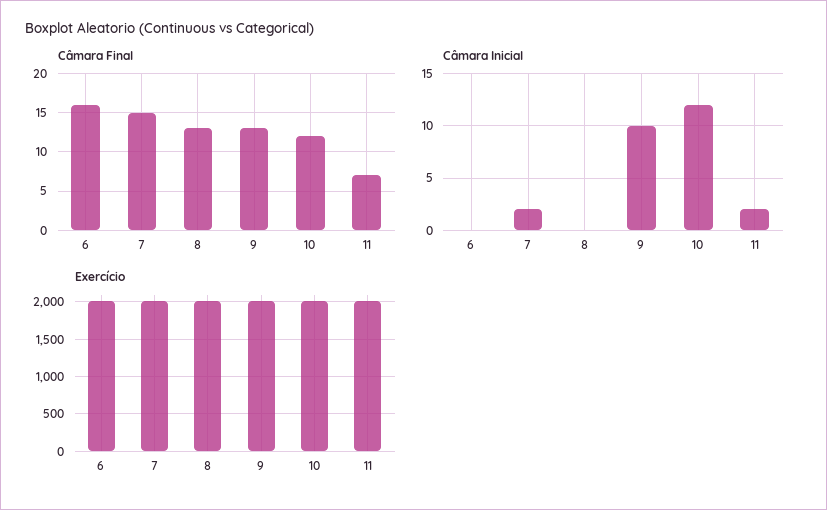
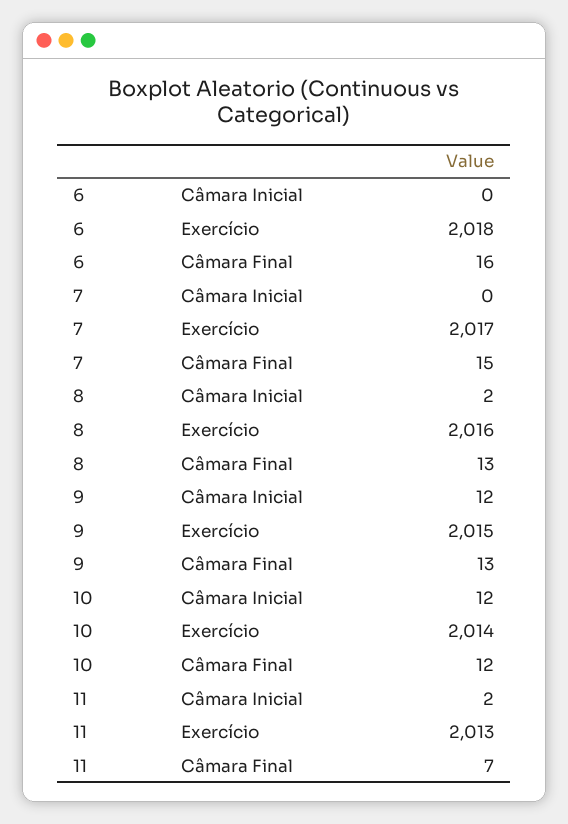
  {
    "Câmara Final": {
      "6": 16,
      "7": 15,
      "8": 13,
      "9": 13,
      "10": 12,
      "11": 7
    },
    "Câmara Inicial": {
      "6": 0,
-     "7": 2,
+     "7": 0,
-     "8": 0,
+     "8": 2,
-     "9": 10,
+     "9": 12,
      "10": 12,
      "11": 2
    },
    "Exercício": {
      "6": 2018,
      "7": 2017,
      "8": 2016,
      "9": 2015,
      "10": 2014,
      "11": 2013
    }
  }

